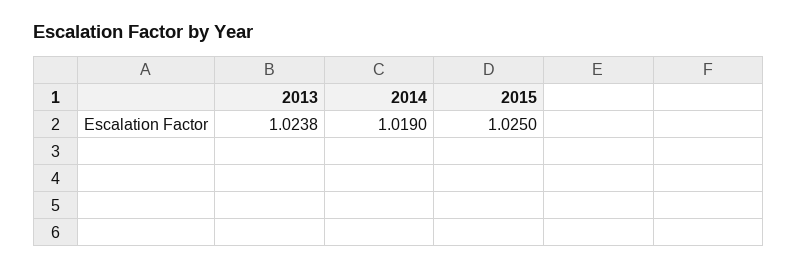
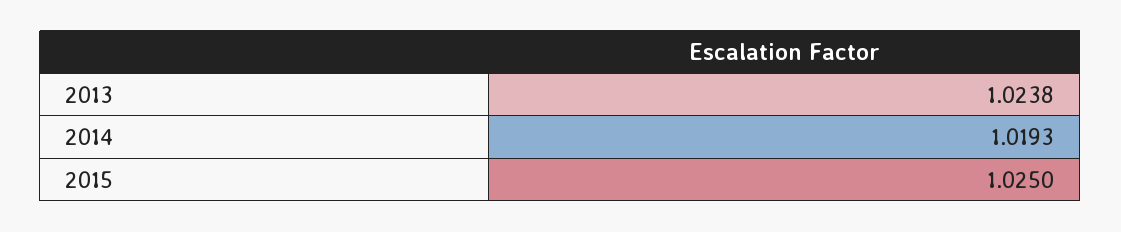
  {
    "2013": 1.0238,
-   "2014": 1.019,
+   "2014": 1.0193,
    "2015": 1.025
  }

